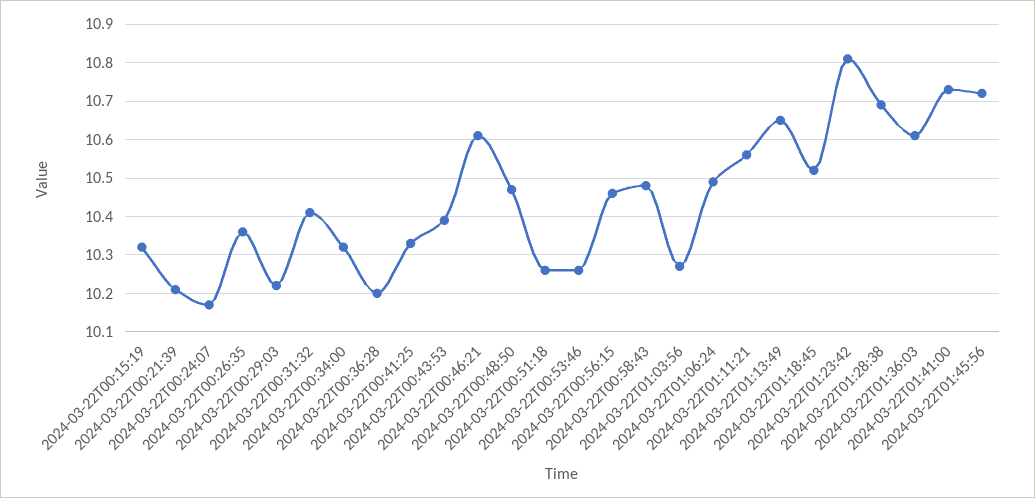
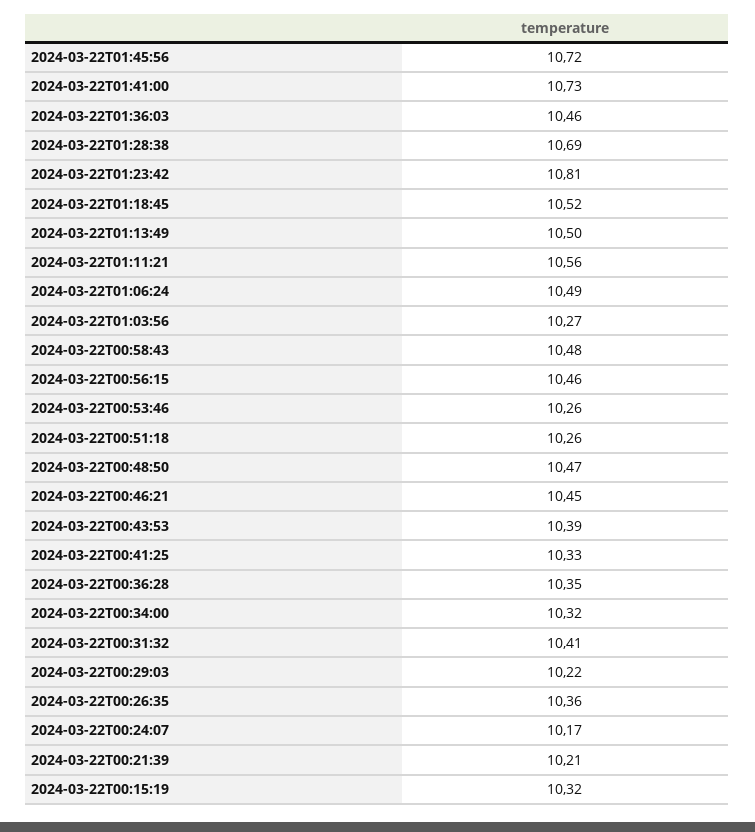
  {
    "2024-03-22T00:15:19": 10.32,
    "2024-03-22T00:21:39": 10.21,
    "2024-03-22T00:24:07": 10.17,
    "2024-03-22T00:26:35": 10.36,
    "2024-03-22T00:29:03": 10.22,
    "2024-03-22T00:31:32": 10.41,
    "2024-03-22T00:34:00": 10.32,
-   "2024-03-22T00:36:28": 10.2,
+   "2024-03-22T00:36:28": 10.35,
    "2024-03-22T00:41:25": 10.33,
    "2024-03-22T00:43:53": 10.39,
-   "2024-03-22T00:46:21": 10.6,
+   "2024-03-22T00:46:21": 10.45,
    "2024-03-22T00:48:50": 10.47,
    "2024-03-22T00:51:18": 10.26,
    "2024-03-22T00:53:46": 10.26,
    "2024-03-22T00:56:15": 10.46,
    "2024-03-22T00:58:43": 10.48,
    "2024-03-22T01:03:56": 10.27,
    "2024-03-22T01:06:24": 10.49,
    "2024-03-22T01:11:21": 10.56,
-   "2024-03-22T01:13:49": 10.65,
+   "2024-03-22T01:13:49": 10.5,
    "2024-03-22T01:18:45": 10.52,
    "2024-03-22T01:23:42": 10.81,
    "2024-03-22T01:28:38": 10.69,
-   "2024-03-22T01:36:03": 10.6,
+   "2024-03-22T01:36:03": 10.46,
    "2024-03-22T01:41:00": 10.73,
    "2024-03-22T01:45:56": 10.72
  }

